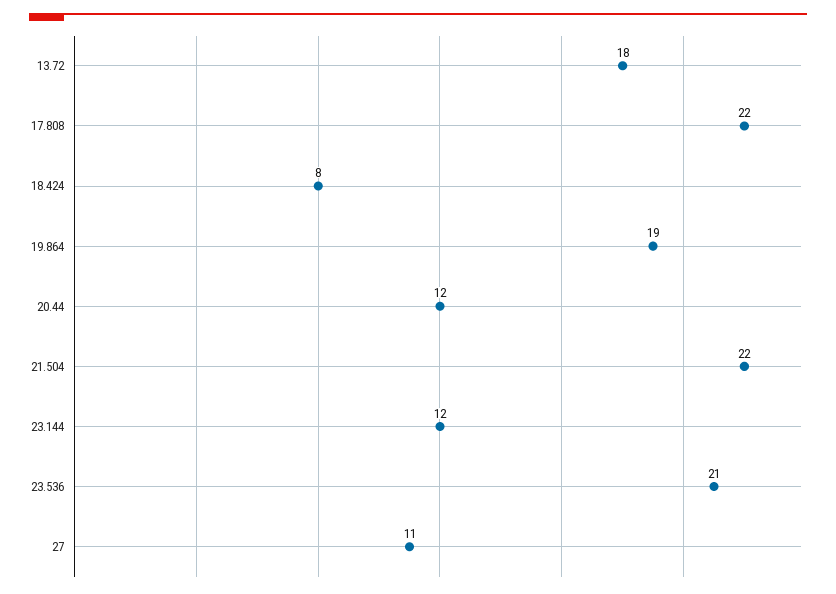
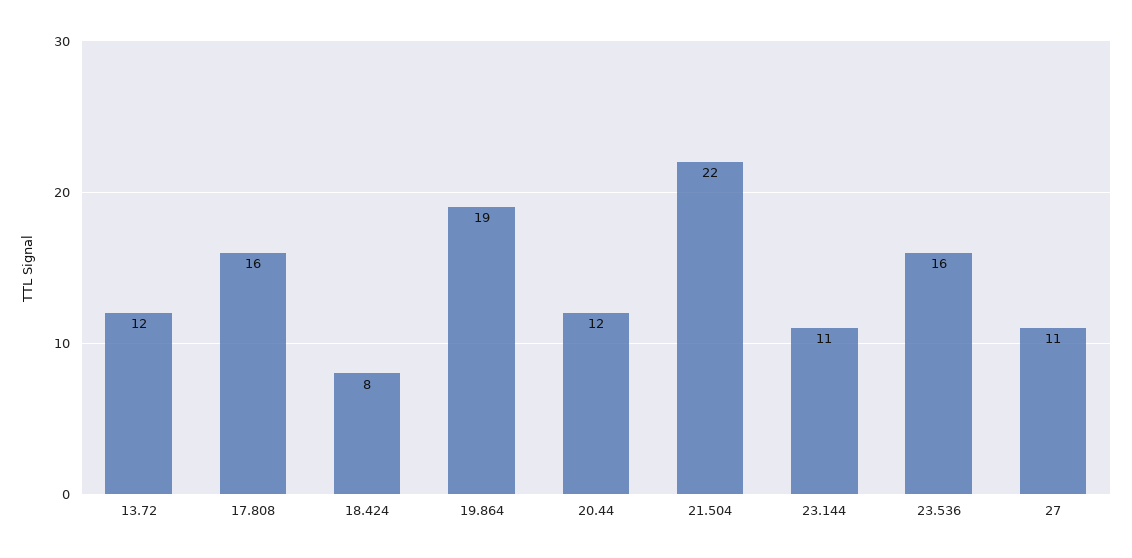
  {
-   "13.72": 18,
+   "13.72": 12,
-   "17.808": 22,
+   "17.808": 16,
    "18.424": 8,
    "19.864": 19,
    "20.44": 12,
    "21.504": 22,
-   "23.144": 12,
+   "23.144": 11,
-   "23.536": 21,
+   "23.536": 16,
    "27": 11
  }

